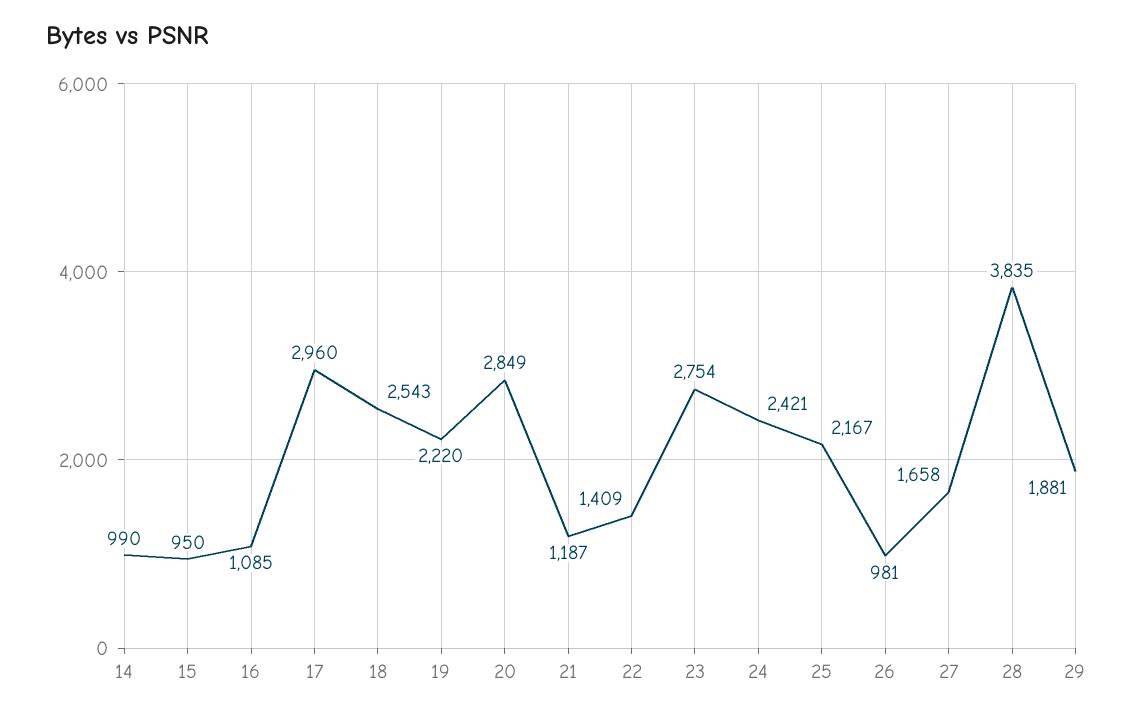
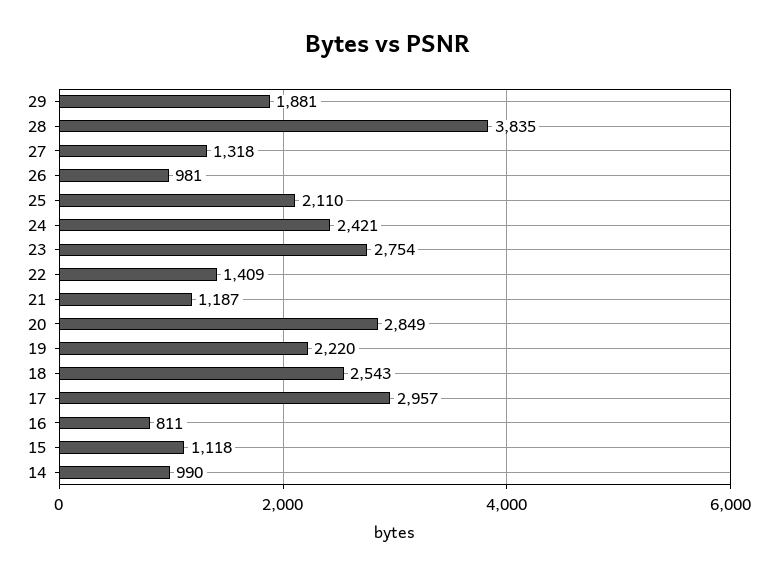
  {
    "14": 990,
-   "15": 950,
+   "15": 1118,
-   "16": 1085,
+   "16": 811,
-   "17": 2960,
+   "17": 2957,
    "18": 2543,
    "19": 2220,
    "20": 2849,
    "21": 1187,
    "22": 1409,
    "23": 2754,
    "24": 2421,
-   "25": 2167,
+   "25": 2110,
    "26": 981,
-   "27": 1658,
+   "27": 1318,
    "28": 3835,
    "29": 1881
  }

